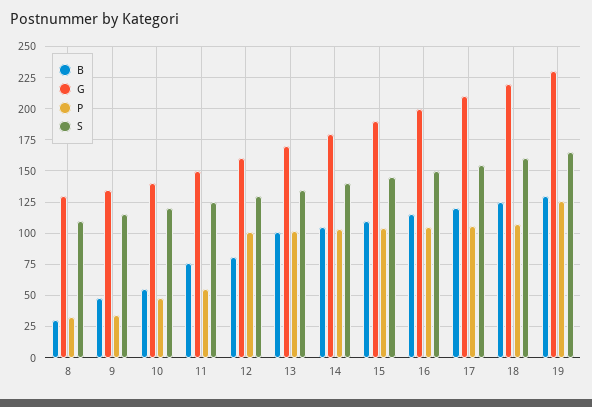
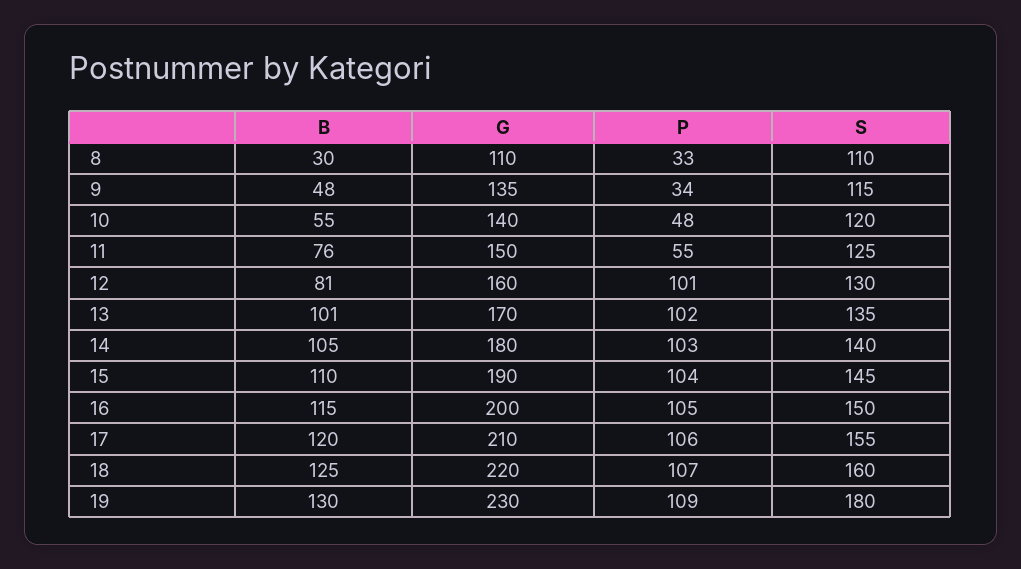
  {
    "B": {
      "8": 30,
      "9": 48,
      "10": 55,
      "11": 76,
      "12": 81,
      "13": 101,
      "14": 105,
      "15": 110,
      "16": 115,
      "17": 120,
      "18": 125,
      "19": 130
    },
    "G": {
-     "8": 130,
+     "8": 110,
      "9": 135,
      "10": 140,
      "11": 150,
      "12": 160,
      "13": 170,
      "14": 180,
      "15": 190,
      "16": 200,
      "17": 210,
      "18": 220,
      "19": 230
    },
    "P": {
      "8": 33,
      "9": 34,
      "10": 48,
      "11": 55,
      "12": 101,
      "13": 102,
      "14": 103,
      "15": 104,
      "16": 105,
      "17": 106,
      "18": 107,
-     "19": 125
+     "19": 109
    },
    "S": {
      "8": 110,
      "9": 115,
      "10": 120,
      "11": 125,
      "12": 130,
      "13": 135,
      "14": 140,
      "15": 145,
      "16": 150,
      "17": 155,
      "18": 160,
-     "19": 165
+     "19": 180
    }
  }

